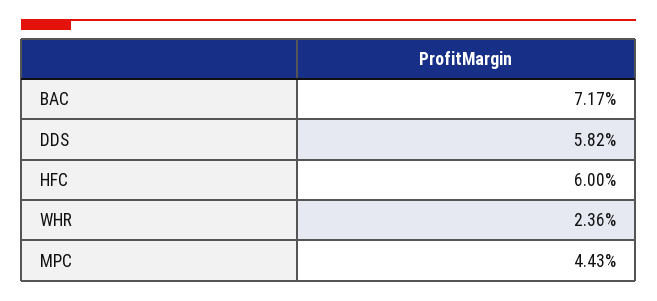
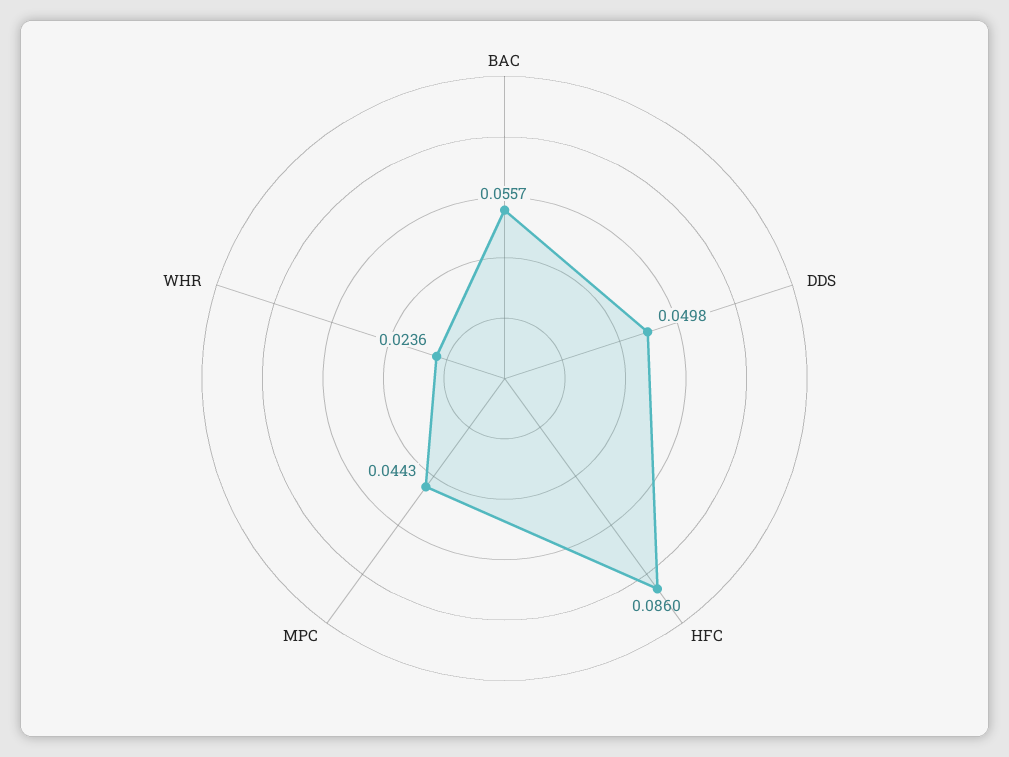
  {
-   "BAC": 0.0717,
+   "BAC": 0.0557,
-   "DDS": 0.0582,
+   "DDS": 0.0498,
-   "HFC": 0.06,
+   "HFC": 0.086,
    "WHR": 0.0236,
    "MPC": 0.0443
  }

